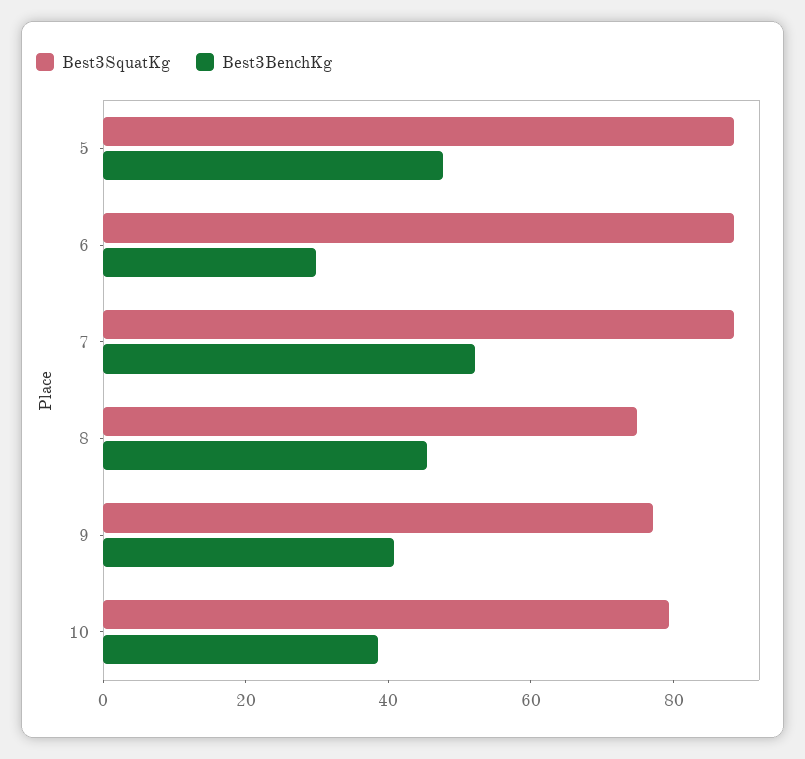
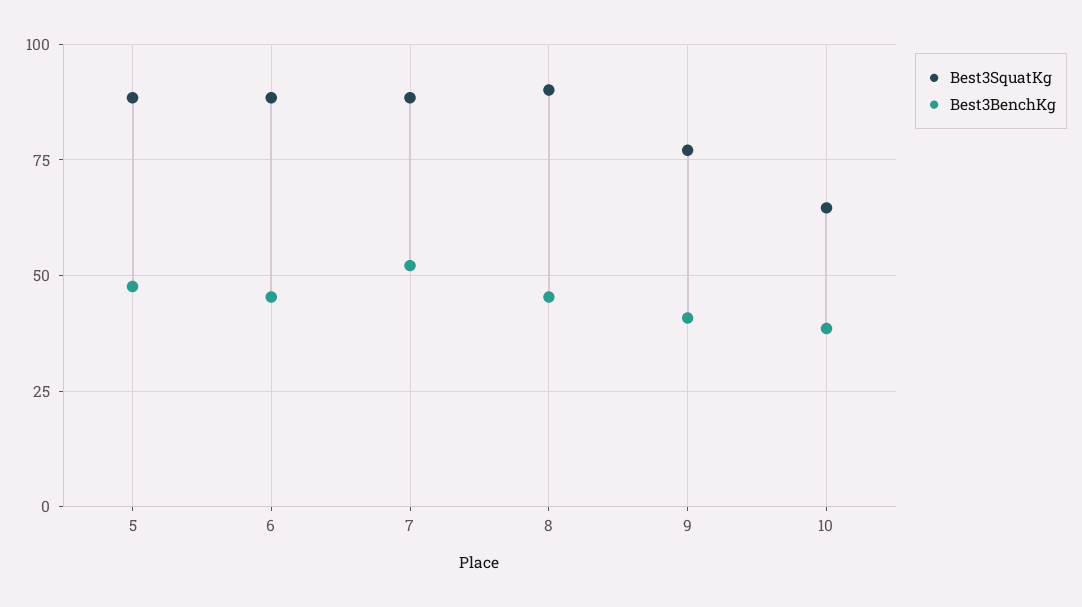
  {
    "Best3SquatKg": {
      "5": 87.5,
      "6": 87.5,
      "7": 87.5,
-     "8": 75,
+     "8": 90,
      "9": 77.5,
-     "10": 80
+     "10": 65
    },
    "Best3BenchKg": {
      "5": 47.5,
-     "6": 30,
+     "6": 45,
      "7": 52.5,
      "8": 45,
      "9": 40,
      "10": 37.5
    }
  }

